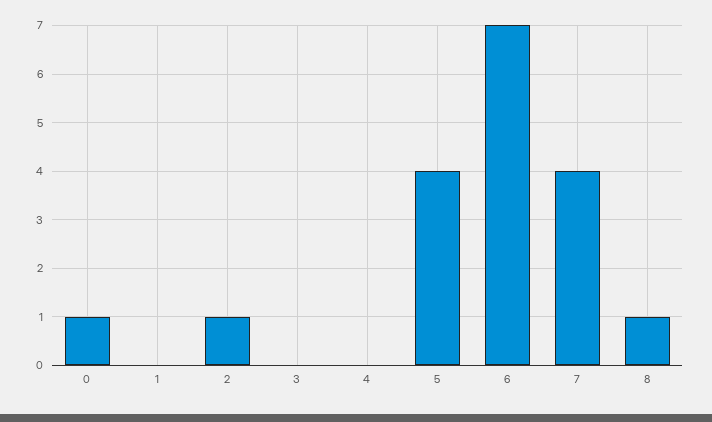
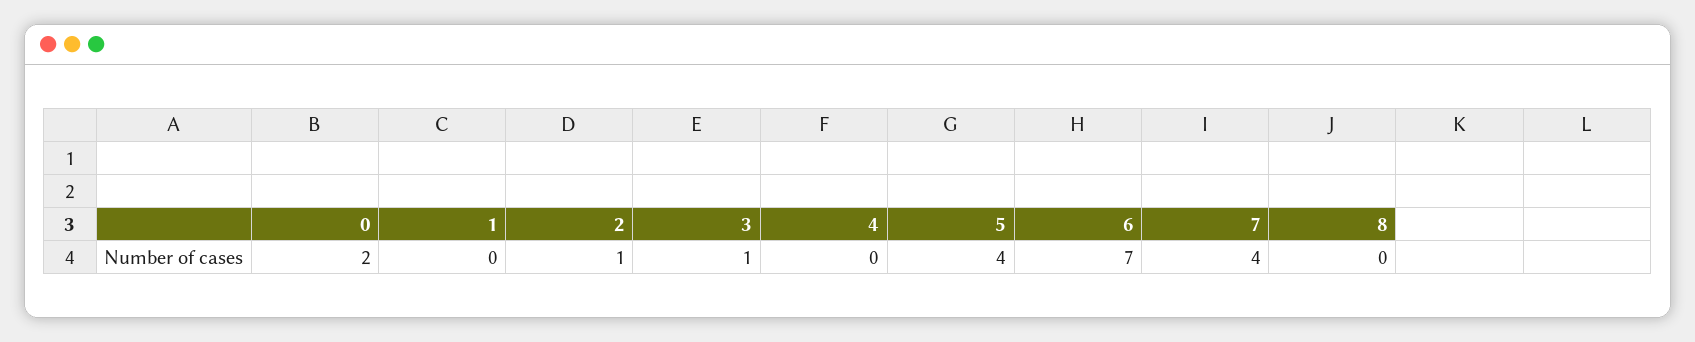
  {
-   "0": 1,
+   "0": 2,
    "1": 0,
    "2": 1,
-   "3": 0,
+   "3": 1,
    "4": 0,
    "5": 4,
    "6": 7,
    "7": 4,
-   "8": 1
+   "8": 0
  }

